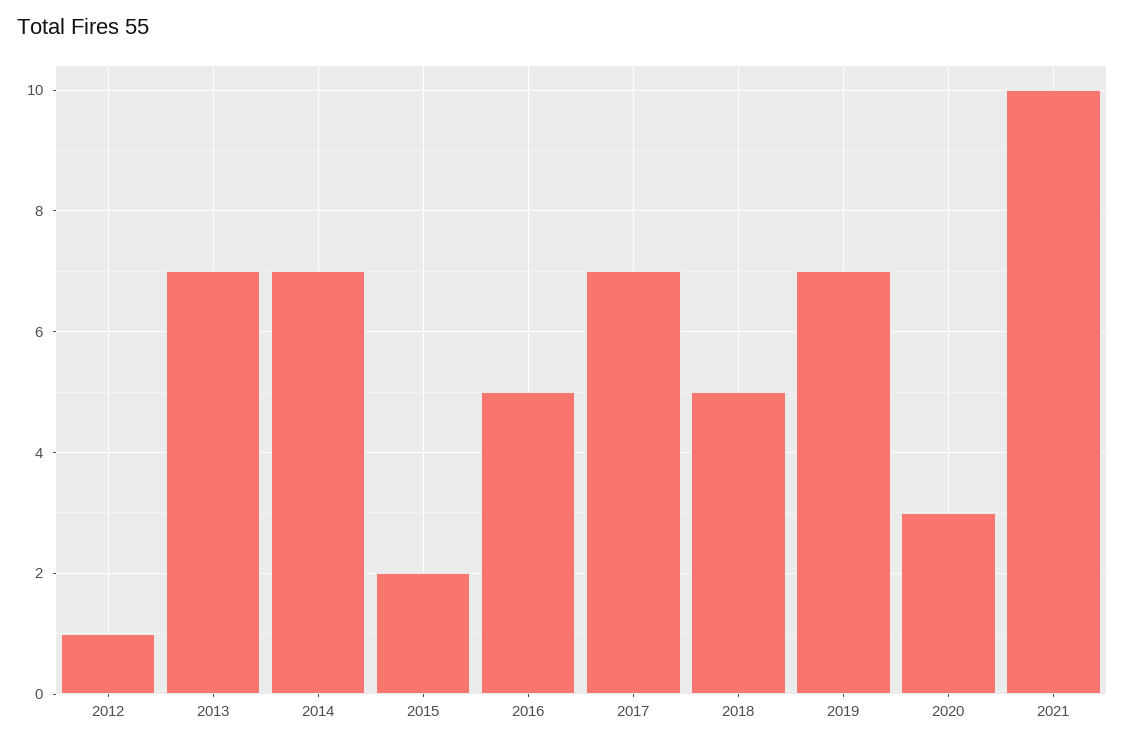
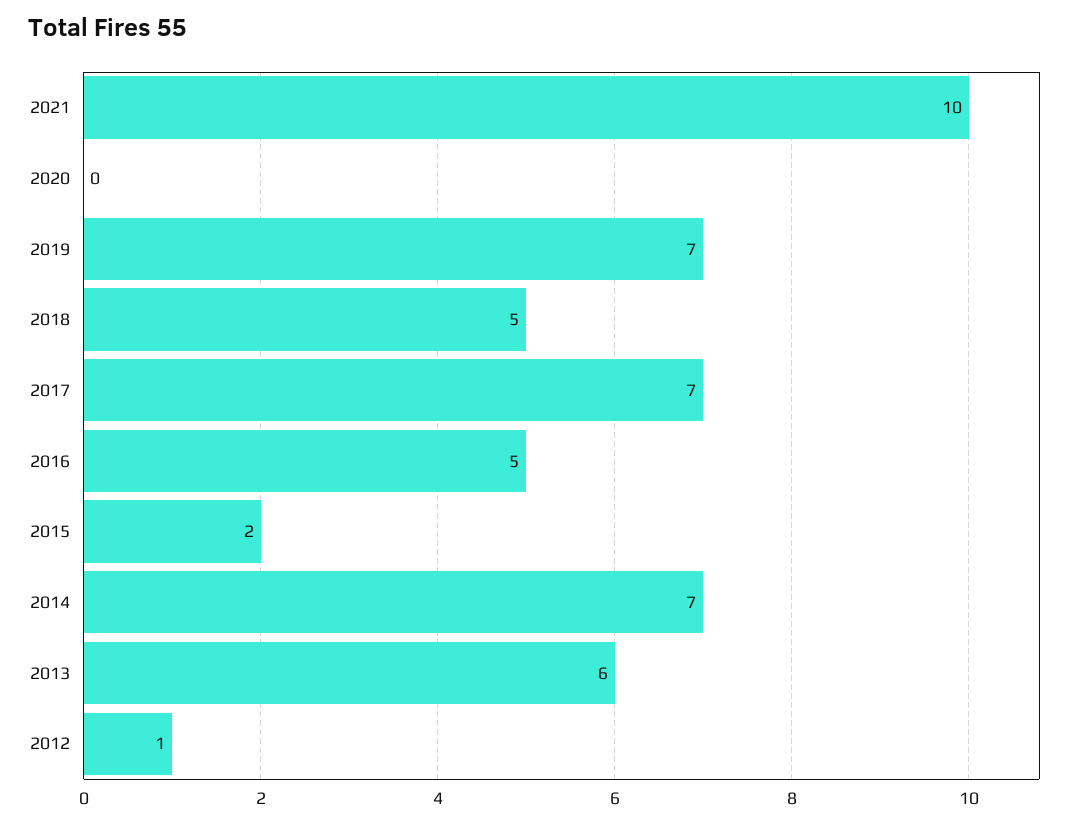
  {
    "2012": 1,
-   "2013": 7,
+   "2013": 6,
    "2014": 7,
    "2015": 2,
    "2016": 5,
    "2017": 7,
    "2018": 5,
    "2019": 7,
-   "2020": 3,
+   "2020": 0,
    "2021": 10
  }

